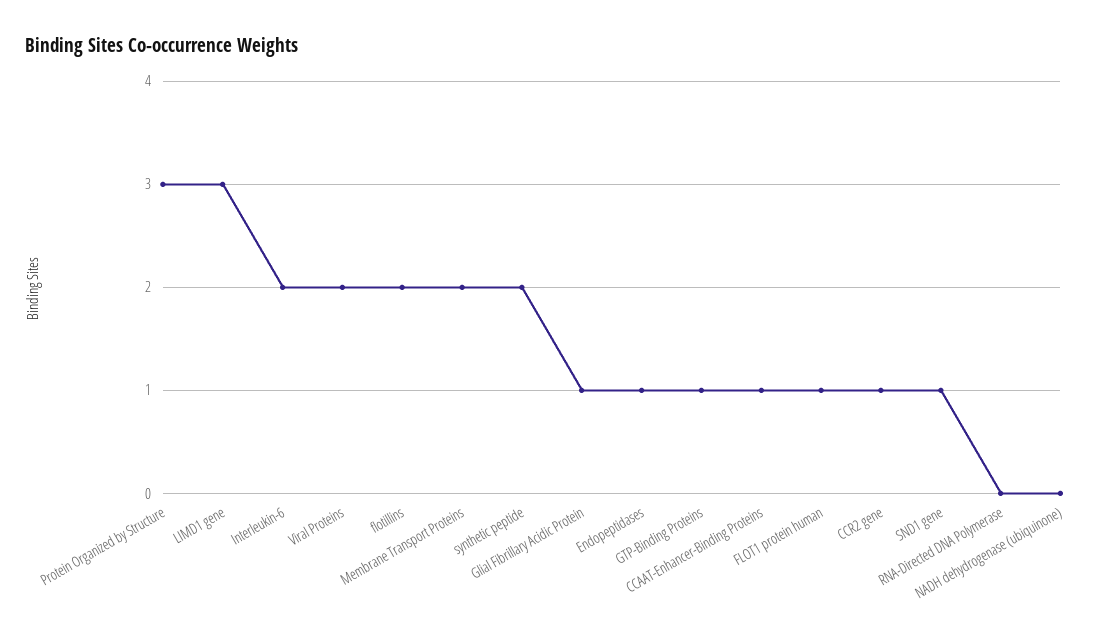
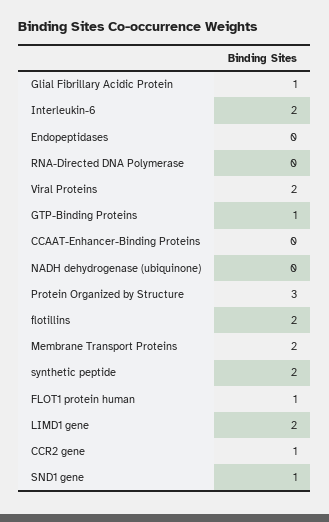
  {
    "Protein Organized by Structure": 3,
-   "LIMD1 gene": 3,
+   "LIMD1 gene": 2,
    "Interleukin-6": 2,
    "Viral Proteins": 2,
    "flotillins": 2,
    "Membrane Transport Proteins": 2,
    "synthetic peptide": 2,
    "Glial Fibrillary Acidic Protein": 1,
-   "Endopeptidases": 1,
+   "Endopeptidases": 0,
    "GTP-Binding Proteins": 1,
-   "CCAAT-Enhancer-Binding Proteins": 1,
+   "CCAAT-Enhancer-Binding Proteins": 0,
    "FLOT1 protein human": 1,
    "CCR2 gene": 1,
    "SND1 gene": 1,
    "RNA-Directed DNA Polymerase": 0,
    "NADH dehydrogenase (ubiquinone)": 0
  }

